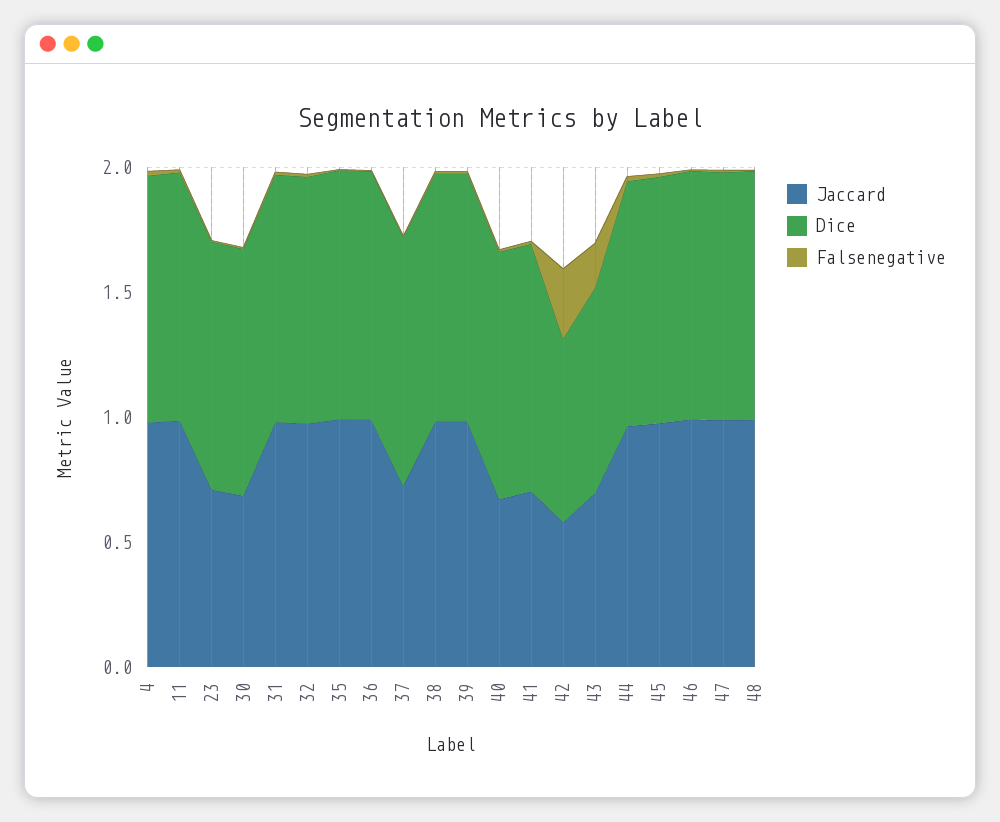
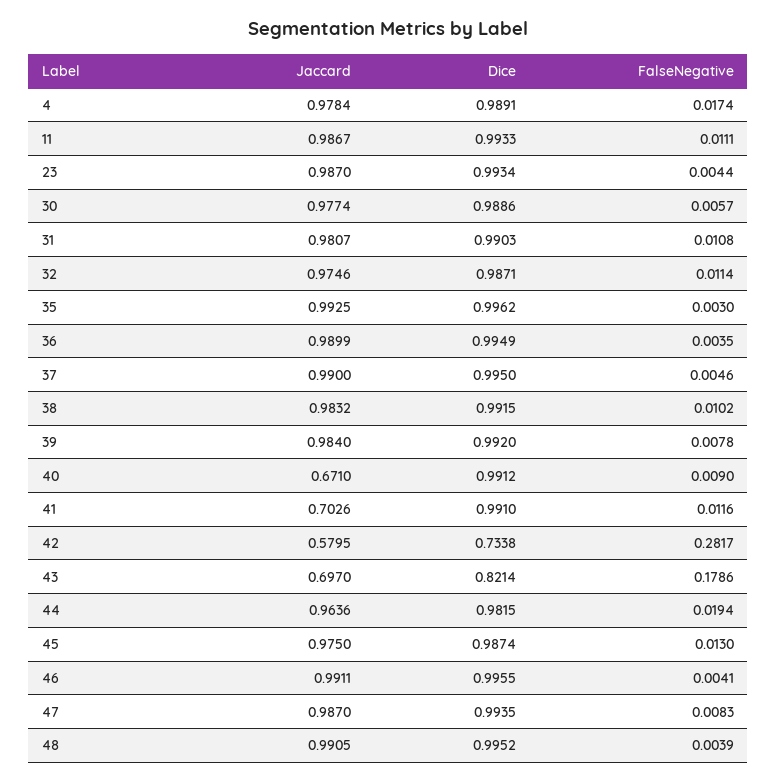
  {
    "Jaccard": {
      "4": 0.9784,
      "11": 0.9867,
-     "23": 0.7,
+     "23": 0.987,
-     "30": 0.7,
+     "30": 0.9774,
      "31": 0.9807,
      "32": 0.9746,
      "35": 0.9925,
      "36": 0.9899,
-     "37": 0.7,
+     "37": 0.99,
      "38": 0.9832,
      "39": 0.984,
      "40": 0.671,
      "41": 0.7026,
      "42": 0.5795,
      "43": 0.697,
      "44": 0.9636,
      "45": 0.975,
      "46": 0.9911,
      "47": 0.987,
      "48": 0.9905
    },
    "Dice": {
      "4": 0.9891,
      "11": 0.9933,
      "23": 0.9934,
      "30": 0.9886,
      "31": 0.9903,
      "32": 0.9871,
      "35": 0.9962,
      "36": 0.9949,
      "37": 0.995,
      "38": 0.9915,
      "39": 0.992,
      "40": 0.9912,
      "41": 0.991,
      "42": 0.7338,
      "43": 0.8214,
      "44": 0.9815,
      "45": 0.9874,
      "46": 0.9955,
      "47": 0.9935,
      "48": 0.9952
    },
    "Falsenegative": {
      "4": 0.0174,
      "11": 0.0111,
      "23": 0.0044,
      "30": 0.0057,
      "31": 0.0108,
      "32": 0.0114,
      "35": 0.003,
      "36": 0.0035,
      "37": 0.0046,
      "38": 0.0102,
      "39": 0.0078,
      "40": 0.009,
      "41": 0.0116,
      "42": 0.2817,
      "43": 0.1786,
      "44": 0.0194,
      "45": 0.013,
      "46": 0.0041,
      "47": 0.0083,
      "48": 0.0039
    }
  }

